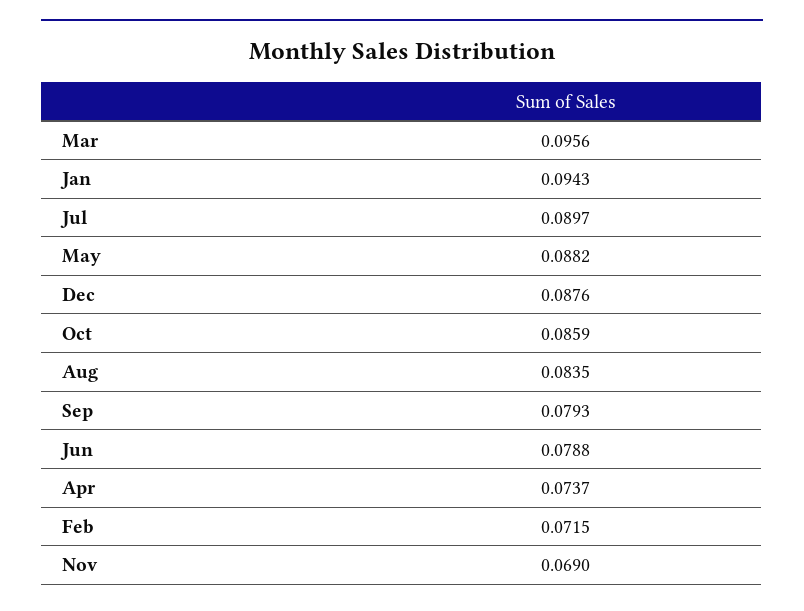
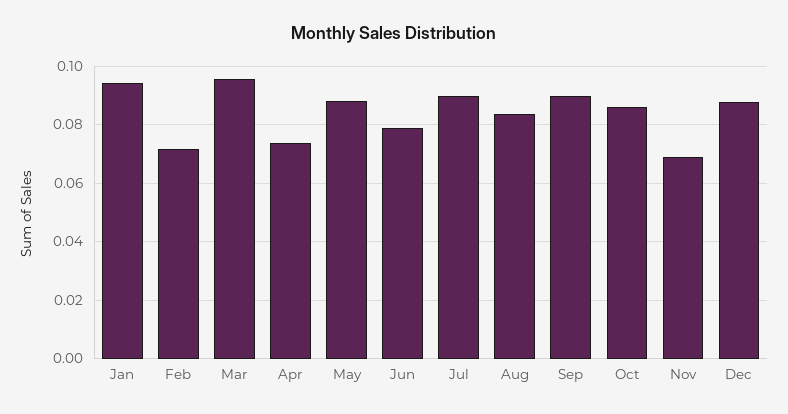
  {
    "Mar": 0.0956,
    "Jan": 0.0943,
    "Jul": 0.0897,
    "May": 0.0882,
    "Dec": 0.0876,
    "Oct": 0.0859,
    "Aug": 0.0835,
-   "Sep": 0.0793,
+   "Sep": 0.09,
    "Jun": 0.0788,
    "Apr": 0.0737,
    "Feb": 0.0715,
    "Nov": 0.069
  }

